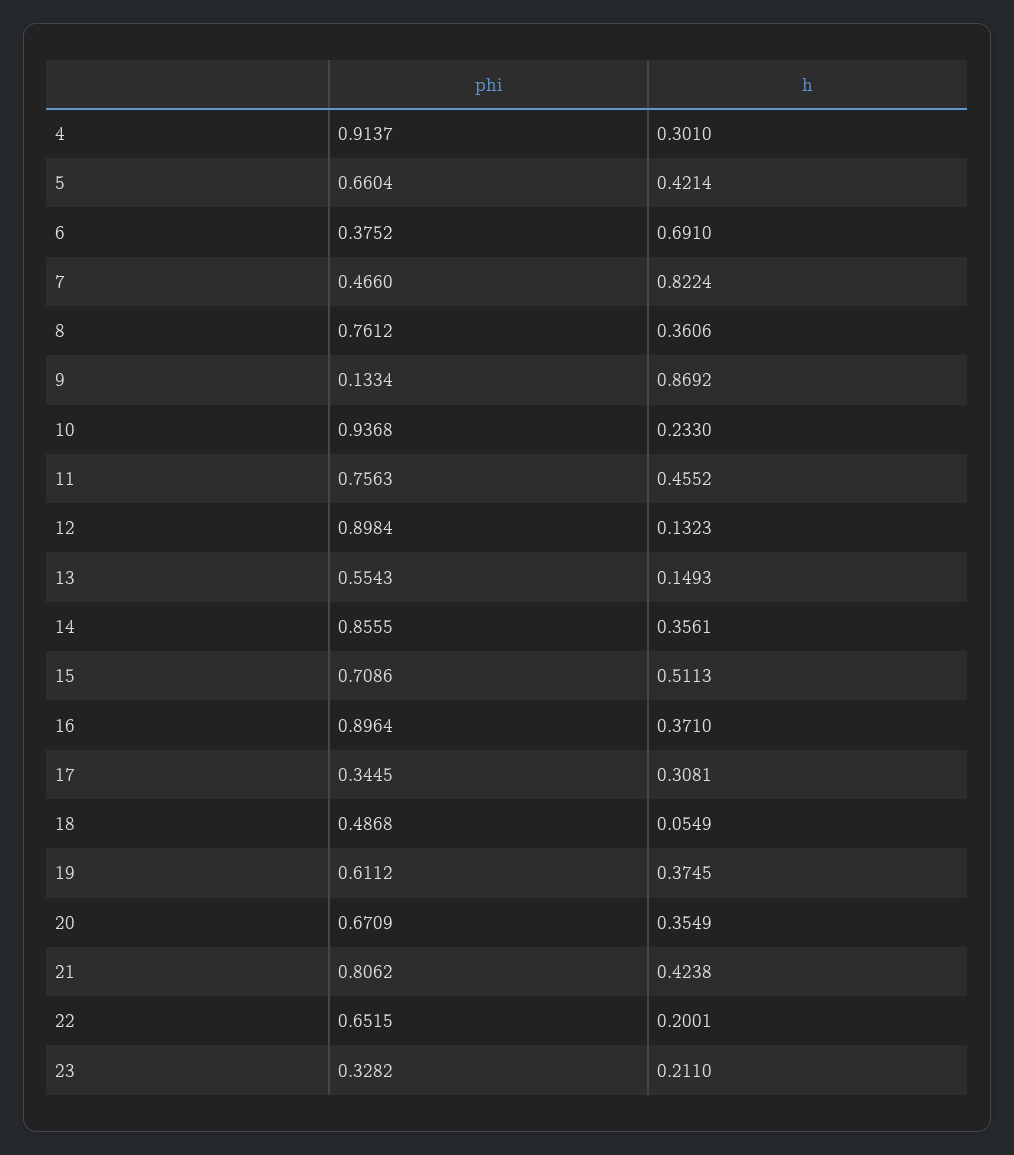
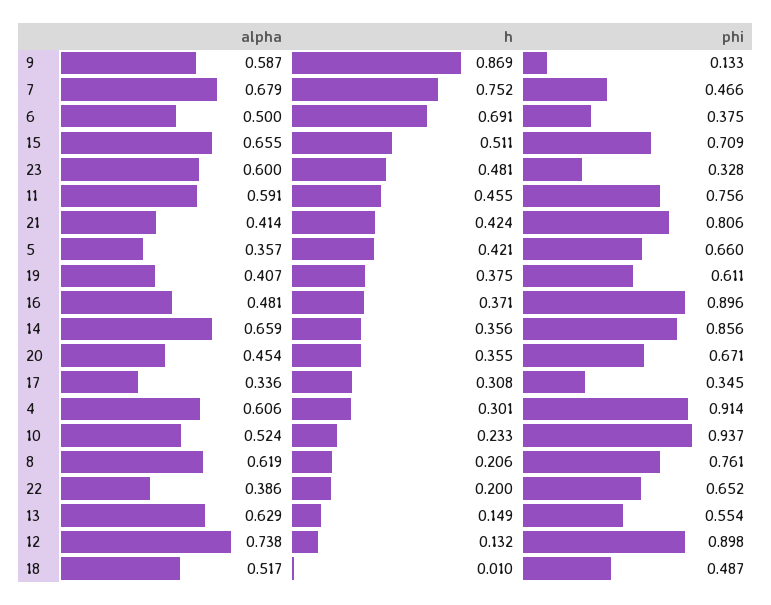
  {
    "phi": {
      "4": 0.9137,
      "5": 0.6604,
      "6": 0.3752,
      "7": 0.466,
      "8": 0.7612,
      "9": 0.1334,
      "10": 0.9368,
      "11": 0.7563,
      "12": 0.8984,
      "13": 0.5543,
      "14": 0.8555,
      "15": 0.7086,
      "16": 0.8964,
      "17": 0.3445,
      "18": 0.4868,
      "19": 0.6112,
      "20": 0.6709,
      "21": 0.8062,
      "22": 0.6515,
      "23": 0.3282
    },
    "h": {
      "4": 0.301,
      "5": 0.4214,
      "6": 0.691,
-     "7": 0.8224,
+     "7": 0.752,
-     "8": 0.3606,
+     "8": 0.206,
      "9": 0.8692,
      "10": 0.233,
      "11": 0.4552,
      "12": 0.1323,
      "13": 0.1493,
      "14": 0.3561,
      "15": 0.5113,
      "16": 0.371,
      "17": 0.3081,
-     "18": 0.0549,
+     "18": 0.01,
      "19": 0.3745,
      "20": 0.3549,
      "21": 0.4238,
      "22": 0.2001,
-     "23": 0.211
+     "23": 0.481
-   }
+   },
+   "alpha": {
+     "9": 0.587,
+     "7": 0.679,
+     "6": 0.5,
+     "15": 0.655,
+     "23": 0.6,
+     "11": 0.591,
+     "21": 0.414,
+     "5": 0.357,
+     "19": 0.407,
+     "16": 0.481,
+     "14": 0.659,
+     "20": 0.454,
+     "17": 0.336,
+     "4": 0.606,
+     "10": 0.524,
+     "8": 0.619,
+     "22": 0.386,
+     "13": 0.629,
+     "12": 0.738,
+     "18": 0.517
+   }
  }

